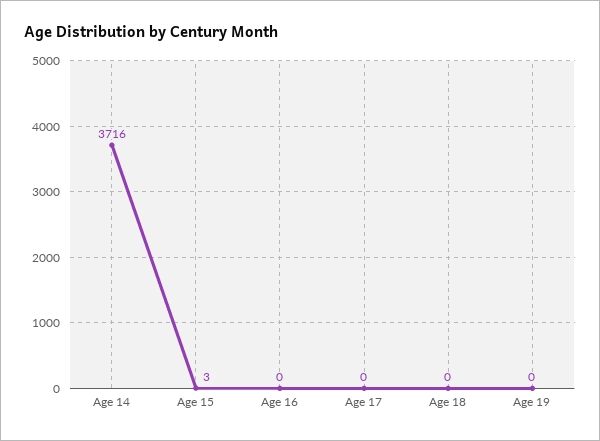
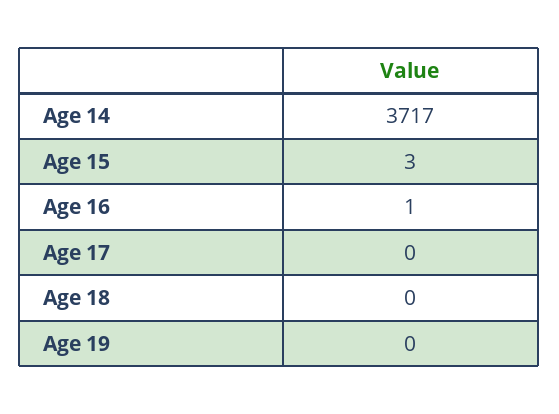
  {
-   "Age 14": 3716,
+   "Age 14": 3717,
    "Age 15": 3,
-   "Age 16": 0,
+   "Age 16": 1,
    "Age 17": 0,
    "Age 18": 0,
    "Age 19": 0
  }

